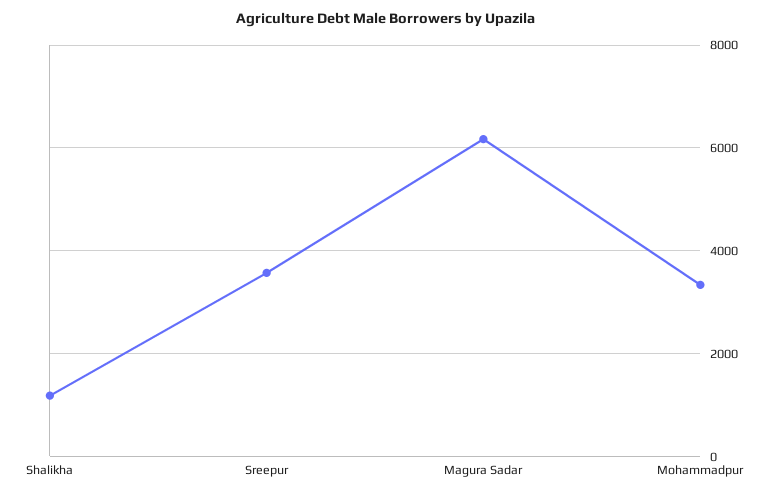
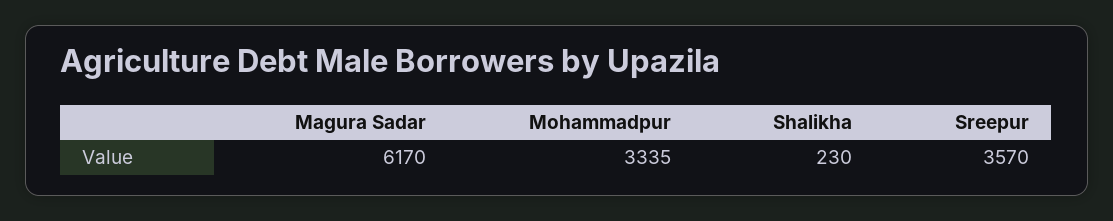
  {
-   "Shalikha": 1200,
+   "Shalikha": 230,
    "Sreepur": 3570,
    "Magura Sadar": 6170,
    "Mohammadpur": 3335
  }

